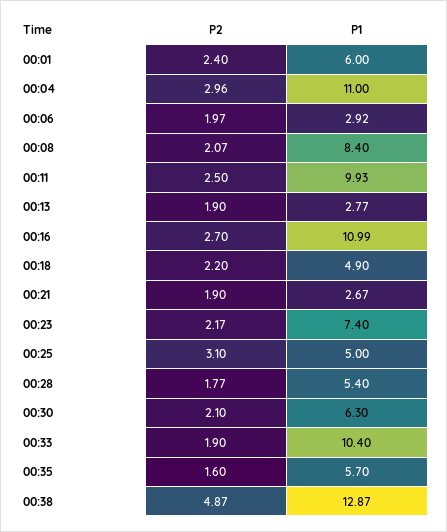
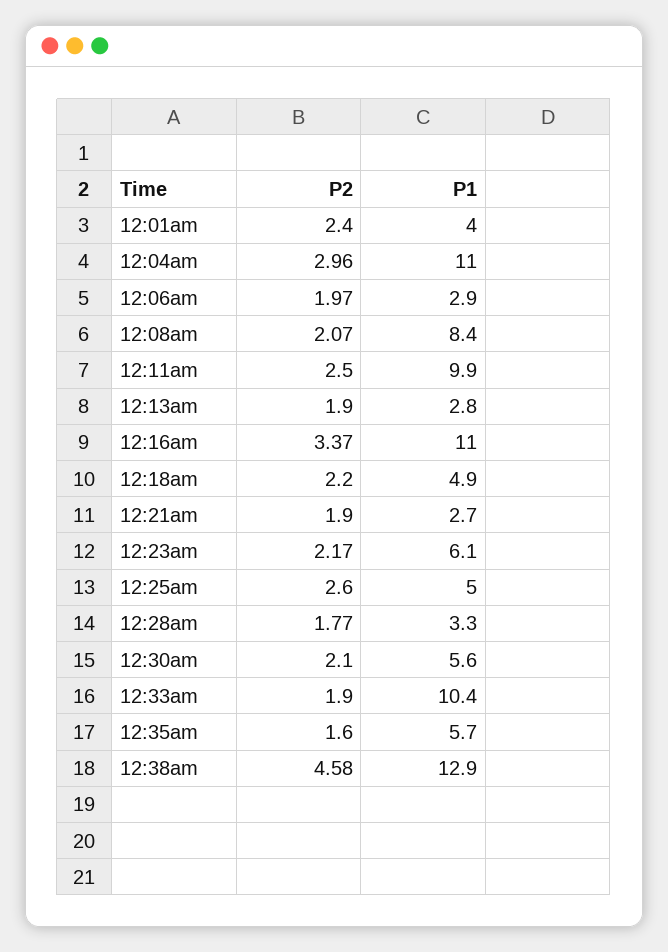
  {
    "P2": {
      "00:01": 2.4,
      "00:04": 2.96,
      "00:06": 1.97,
      "00:08": 2.07,
      "00:11": 2.5,
      "00:13": 1.9,
-     "00:16": 2.7,
+     "00:16": 3.37,
      "00:18": 2.2,
      "00:21": 1.9,
      "00:23": 2.17,
-     "00:25": 3.1,
+     "00:25": 2.6,
      "00:28": 1.77,
      "00:30": 2.1,
      "00:33": 1.9,
      "00:35": 1.6,
-     "00:38": 4.87
+     "00:38": 4.58
    },
    "P1": {
-     "00:01": 6,
+     "00:01": 4,
      "00:04": 11,
      "00:06": 2.92,
      "00:08": 8.4,
      "00:11": 9.93,
      "00:13": 2.77,
      "00:16": 10.99,
      "00:18": 4.9,
      "00:21": 2.67,
-     "00:23": 7.4,
+     "00:23": 6.1,
      "00:25": 5,
-     "00:28": 5.4,
+     "00:28": 3.3,
-     "00:30": 6.3,
+     "00:30": 5.6,
      "00:33": 10.4,
      "00:35": 5.7,
      "00:38": 12.87
    }
  }

